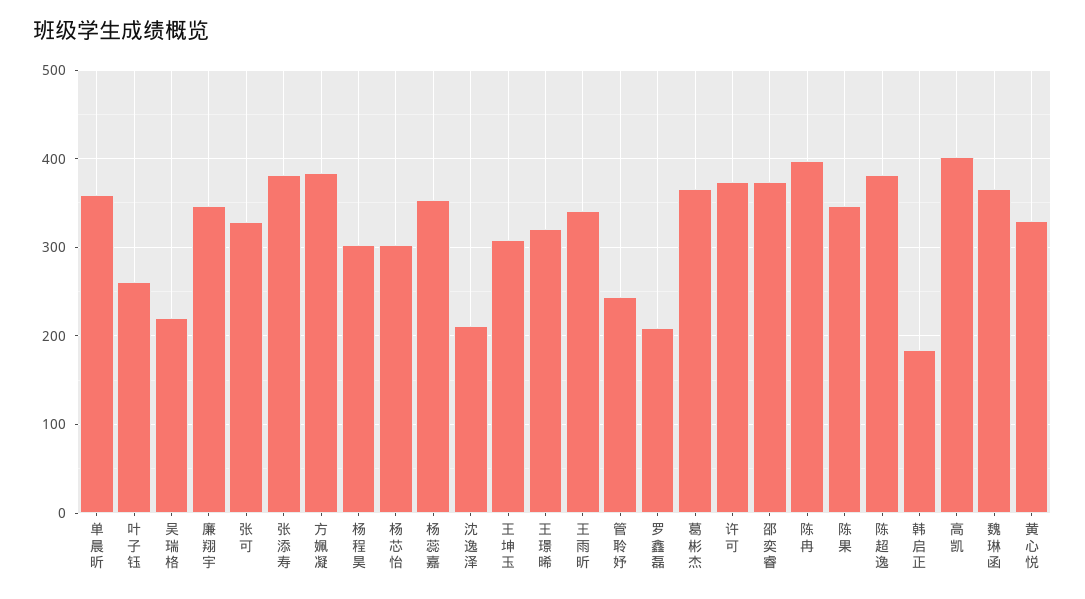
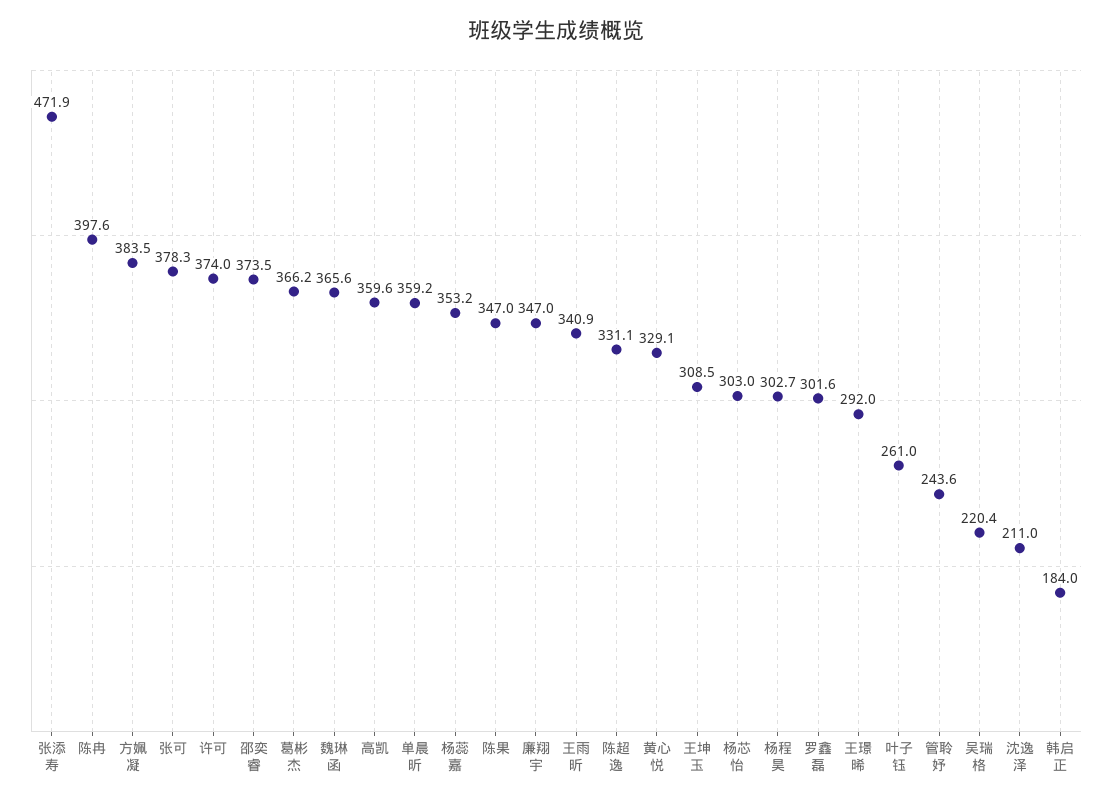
  {
    "单晨昕": 359.2,
    "叶子钰": 261,
    "吴瑞格": 220.4,
    "廉翔宇": 347,
-   "张可": 330,
+   "张可": 378.3,
-   "张添寿": 380,
+   "张添寿": 471.9,
    "方娍凝": 383.5,
    "杨程昊": 302.7,
    "杨芯怡": 303,
    "杨蕊嘉": 353.2,
    "沈逸泽": 211,
    "王坤玉": 308.5,
-   "王璟晞": 320,
+   "王璟晞": 292,
    "王雨昕": 340.9,
    "管聆妤": 243.6,
-   "罗鑫磊": 210,
+   "罗鑫磊": 301.6,
    "葛彬杰": 366.2,
    "许可": 374,
    "邵奕睿": 373.5,
    "陈冉": 397.6,
    "陈果": 347,
-   "陈超逸": 380,
+   "陈超逸": 331.1,
    "韩启正": 184,
-   "高凯": 400,
+   "高凯": 359.6,
    "魏琳函": 365.6,
    "黄心悦": 329.1
  }

